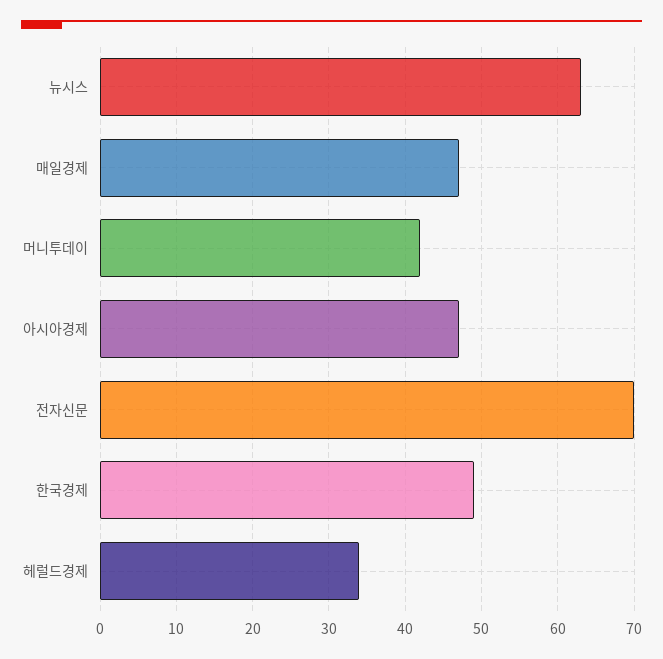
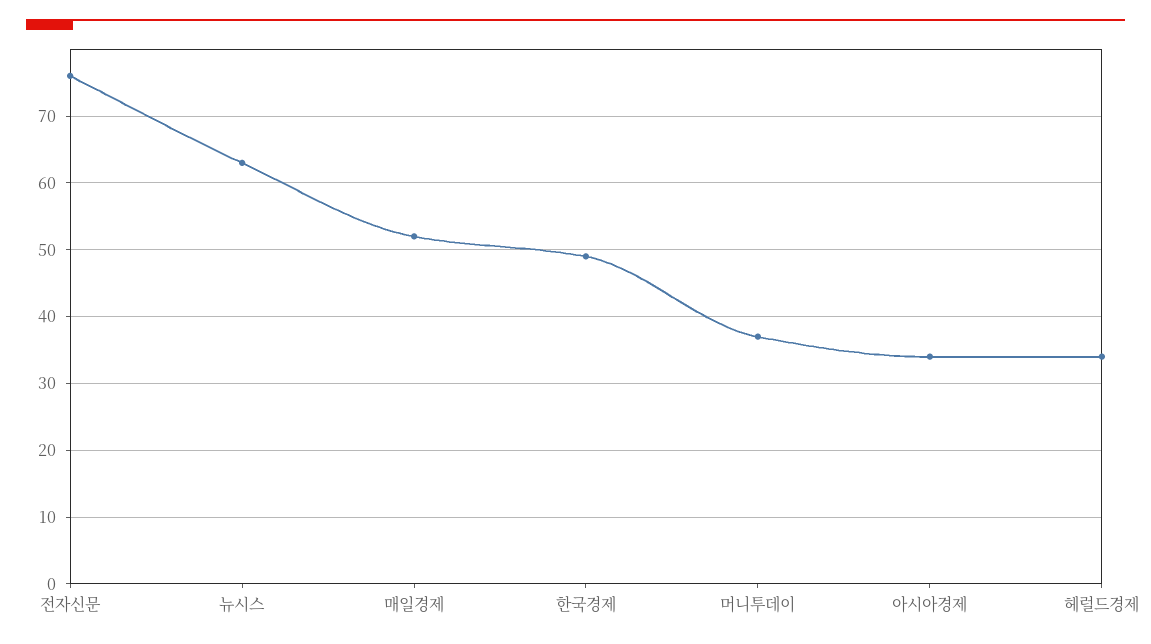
  {
    "뉴시스": 63,
-   "매일경제": 47,
+   "매일경제": 52,
-   "머니투데이": 42,
+   "머니투데이": 37,
-   "아시아경제": 47,
+   "아시아경제": 34,
-   "전자신문": 70,
+   "전자신문": 76,
    "한국경제": 49,
    "헤럴드경제": 34
  }

